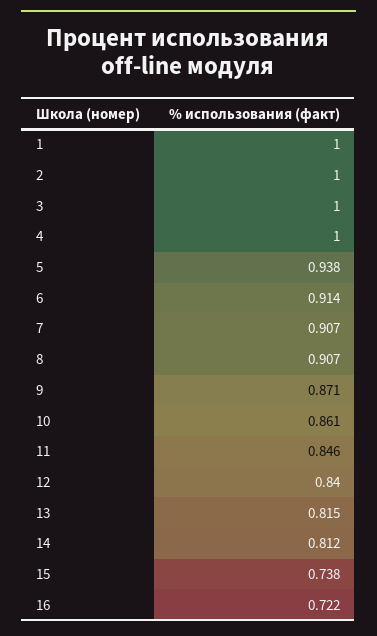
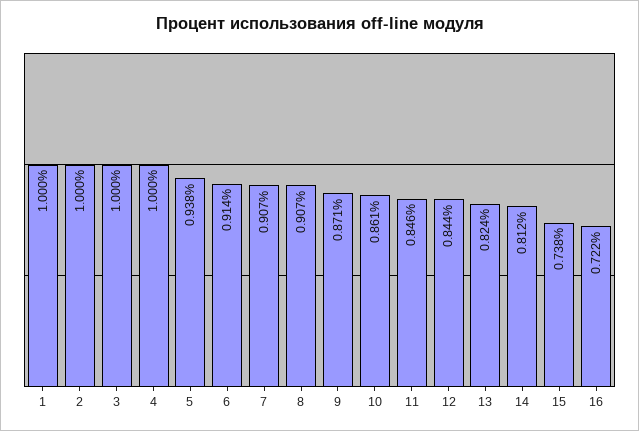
  {
    "1": 1,
    "2": 1,
    "3": 1,
    "4": 1,
    "5": 0.938,
    "6": 0.914,
    "7": 0.907,
    "8": 0.907,
    "9": 0.871,
    "10": 0.861,
    "11": 0.846,
-   "12": 0.84,
+   "12": 0.844,
-   "13": 0.815,
+   "13": 0.824,
    "14": 0.812,
    "15": 0.738,
    "16": 0.722
  }

